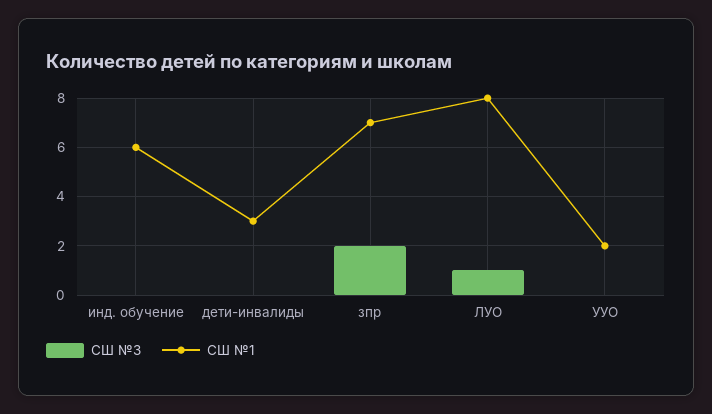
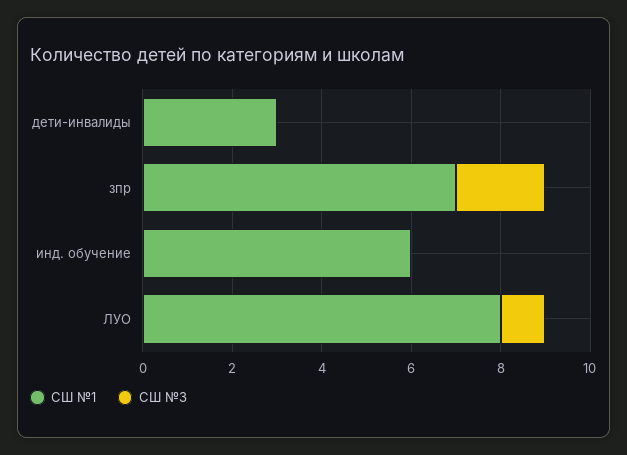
  {
    "СШ №3": {
      "инд. обучение": 0,
      "дети-инвалиды": 0,
      "зпр": 2,
-     "ЛУО": 1,
+     "ЛУО": 1
-     "УУО": 0
    },
    "СШ №1": {
      "инд. обучение": 6,
      "дети-инвалиды": 3,
      "зпр": 7,
-     "ЛУО": 8,
+     "ЛУО": 8
-     "УУО": 2
    }
  }

